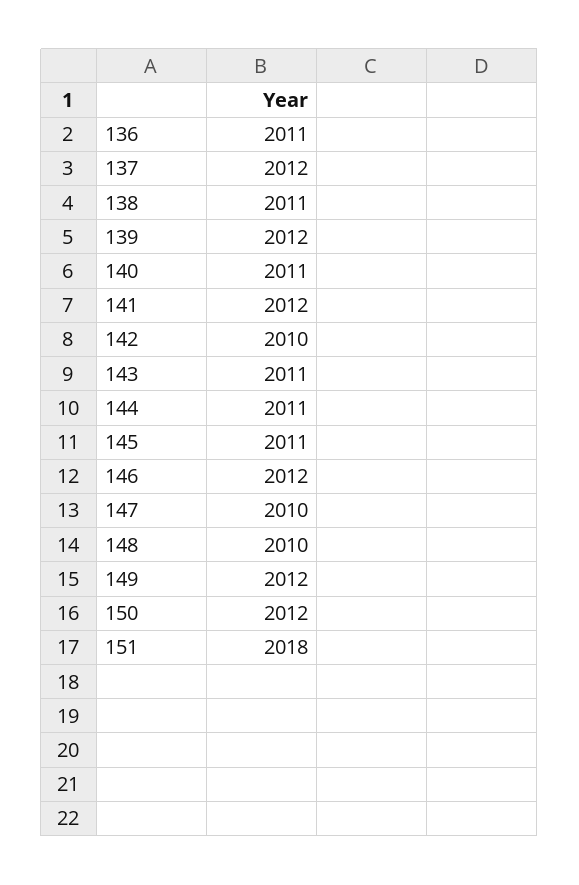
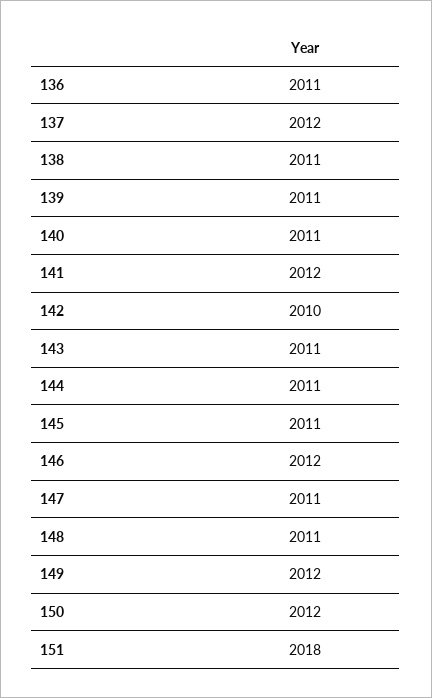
  {
    "136": 2011,
    "137": 2012,
    "138": 2011,
-   "139": 2012,
+   "139": 2011,
    "140": 2011,
    "141": 2012,
    "142": 2010,
    "143": 2011,
    "144": 2011,
    "145": 2011,
    "146": 2012,
-   "147": 2010,
+   "147": 2011,
-   "148": 2010,
+   "148": 2011,
    "149": 2012,
    "150": 2012,
    "151": 2018
  }

